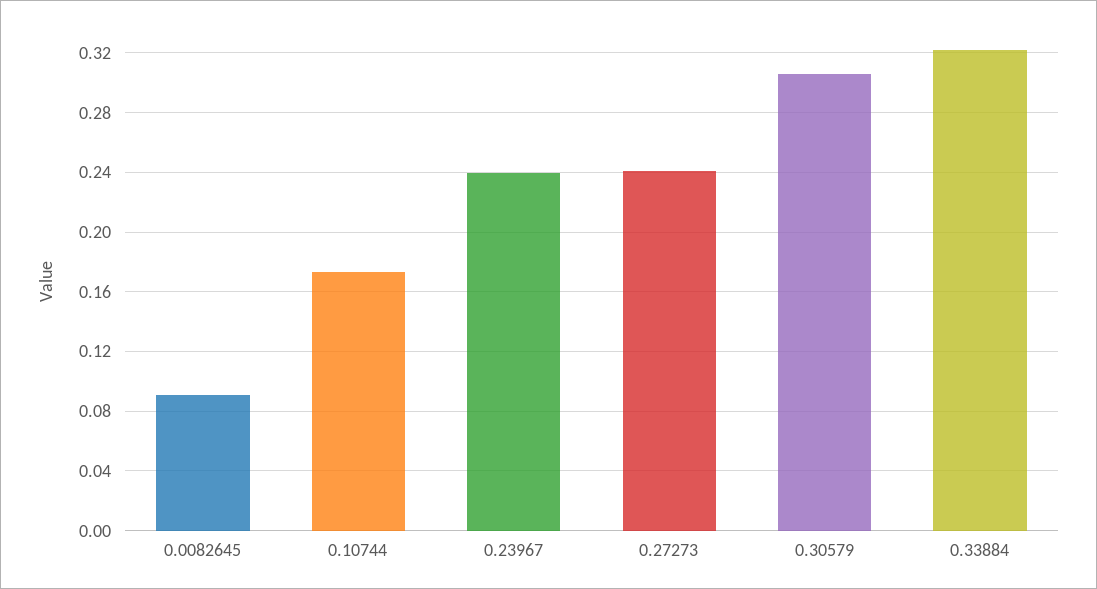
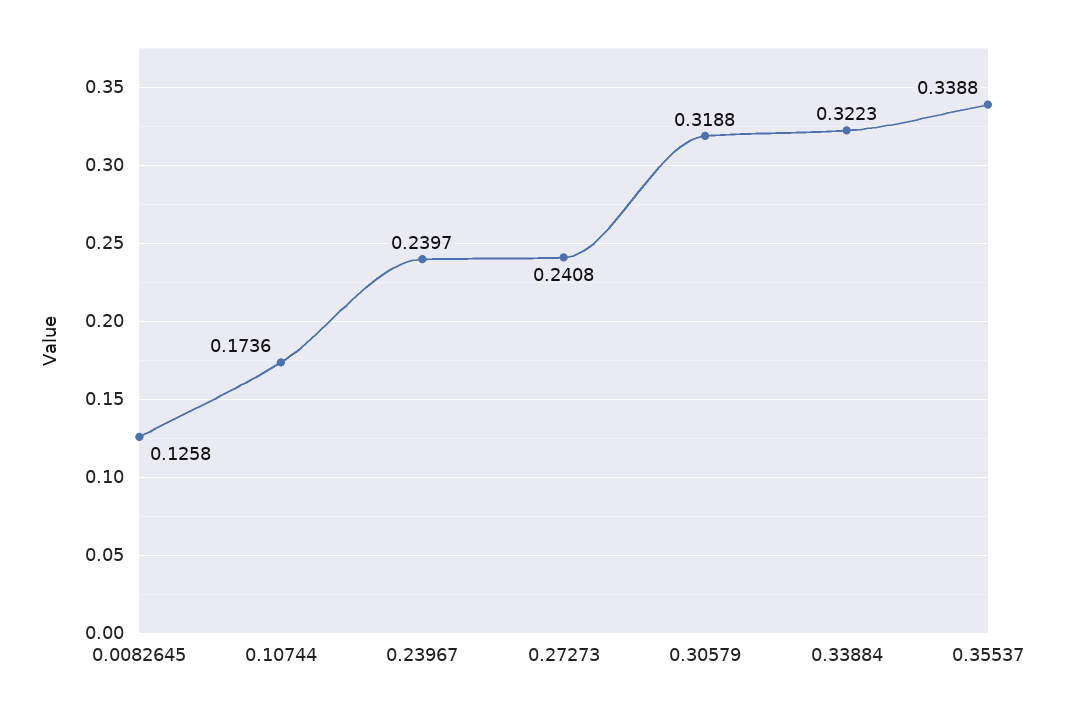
  {
-   "0.0082645": 0.09,
+   "0.0082645": 0.1258,
    "0.10744": 0.1736,
    "0.23967": 0.2397,
    "0.27273": 0.2408,
-   "0.30579": 0.305,
+   "0.30579": 0.3188,
-   "0.33884": 0.3223
+   "0.33884": 0.3223,
+   "0.35537": 0.3388
  }

